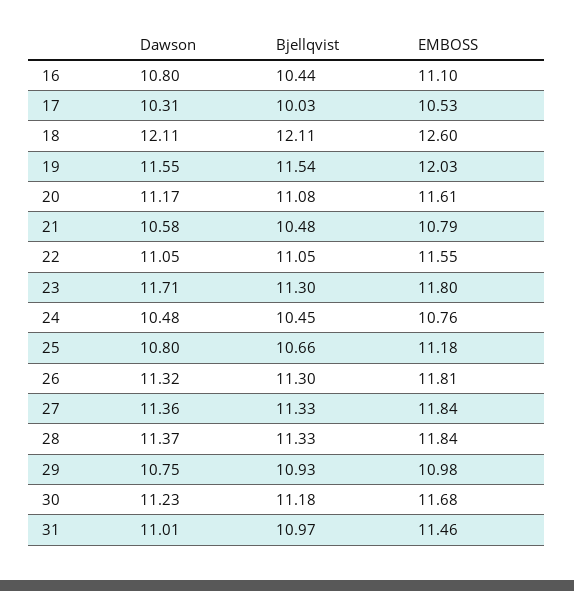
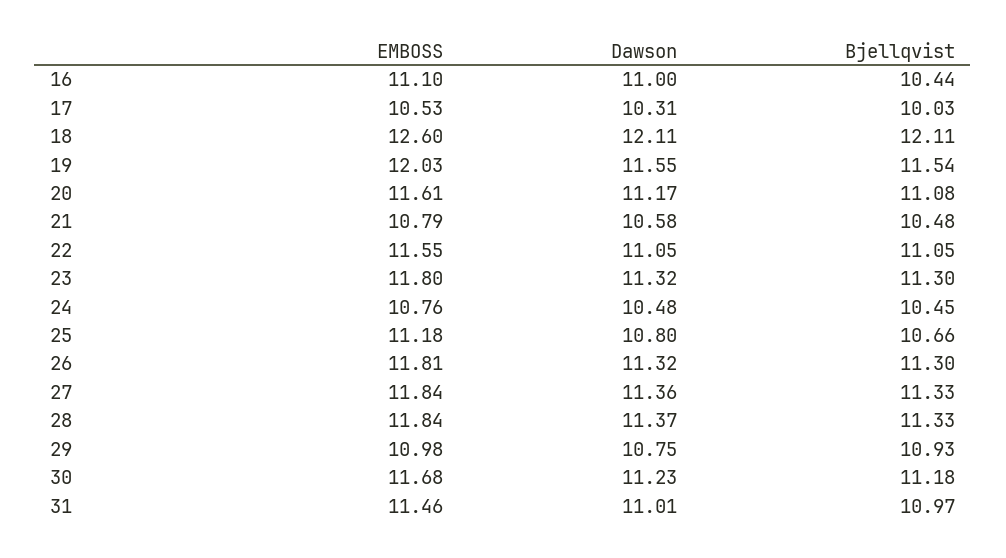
  {
    "Dawson": {
-     "16": 10.8,
+     "16": 11,
      "17": 10.31,
      "18": 12.11,
      "19": 11.55,
      "20": 11.17,
      "21": 10.58,
      "22": 11.05,
-     "23": 11.71,
+     "23": 11.32,
      "24": 10.48,
      "25": 10.8,
      "26": 11.32,
      "27": 11.36,
      "28": 11.37,
      "29": 10.75,
      "30": 11.23,
      "31": 11.01
    },
    "Bjellqvist": {
      "16": 10.44,
      "17": 10.03,
      "18": 12.11,
      "19": 11.54,
      "20": 11.08,
      "21": 10.48,
      "22": 11.05,
      "23": 11.3,
      "24": 10.45,
      "25": 10.66,
      "26": 11.3,
      "27": 11.33,
      "28": 11.33,
      "29": 10.93,
      "30": 11.18,
      "31": 10.97
    },
    "EMBOSS": {
      "16": 11.1,
      "17": 10.53,
      "18": 12.6,
      "19": 12.03,
      "20": 11.61,
      "21": 10.79,
      "22": 11.55,
      "23": 11.8,
      "24": 10.76,
      "25": 11.18,
      "26": 11.81,
      "27": 11.84,
      "28": 11.84,
      "29": 10.98,
      "30": 11.68,
      "31": 11.46
    }
  }

